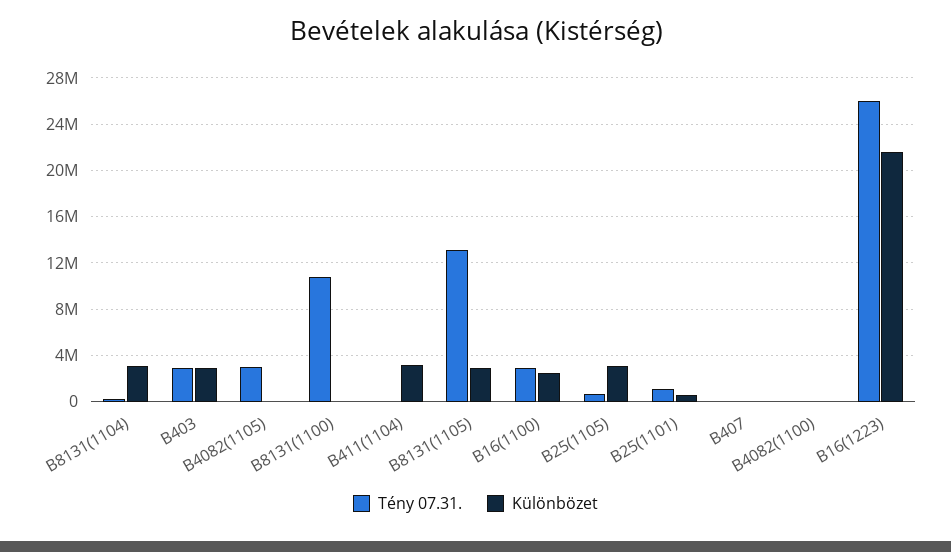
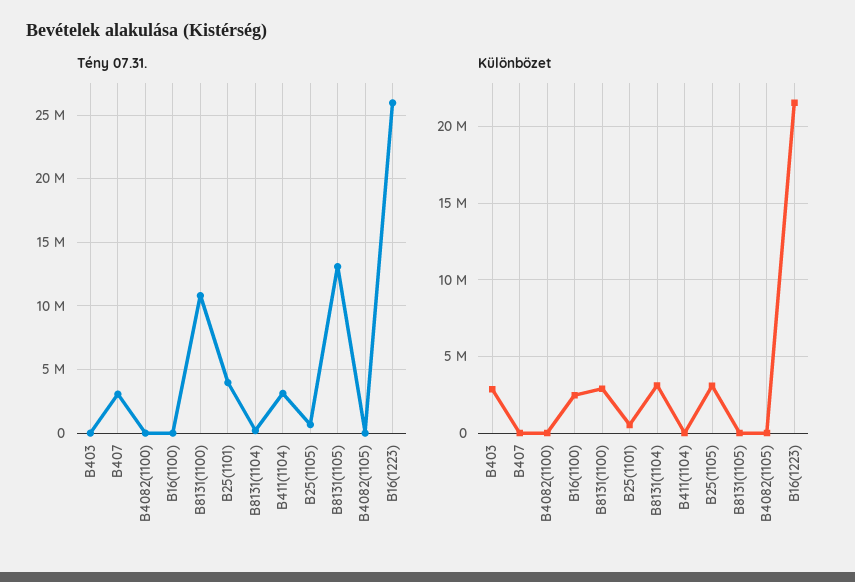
  {
    "Tény 07.31.": {
      "B8131(1104)": 0,
-     "B403": 3000000,
+     "B403": 0,
-     "B4082(1105)": 3000000,
+     "B4082(1105)": 0,
      "B8131(1100)": 11000000,
-     "B411(1104)": 0,
+     "B411(1104)": 3000000,
      "B8131(1105)": 13000000,
-     "B16(1100)": 3000000,
+     "B16(1100)": 0,
      "B25(1105)": 500000,
-     "B25(1101)": 1000000,
+     "B25(1101)": 4000000,
-     "B407": 0,
+     "B407": 3000000,
      "B4082(1100)": 0,
      "B16(1223)": 26000000
    },
    "Különbözet": {
      "B8131(1104)": 3000000,
      "B403": 3000000,
      "B4082(1105)": 0,
-     "B8131(1100)": 0,
+     "B8131(1100)": 3000000,
-     "B411(1104)": 3000000,
+     "B411(1104)": 0,
-     "B8131(1105)": 3000000,
+     "B8131(1105)": 0,
      "B16(1100)": 2500000,
      "B25(1105)": 3000000,
      "B25(1101)": 500000,
      "B407": 0,
      "B4082(1100)": 0,
      "B16(1223)": 21500000
    }
  }

